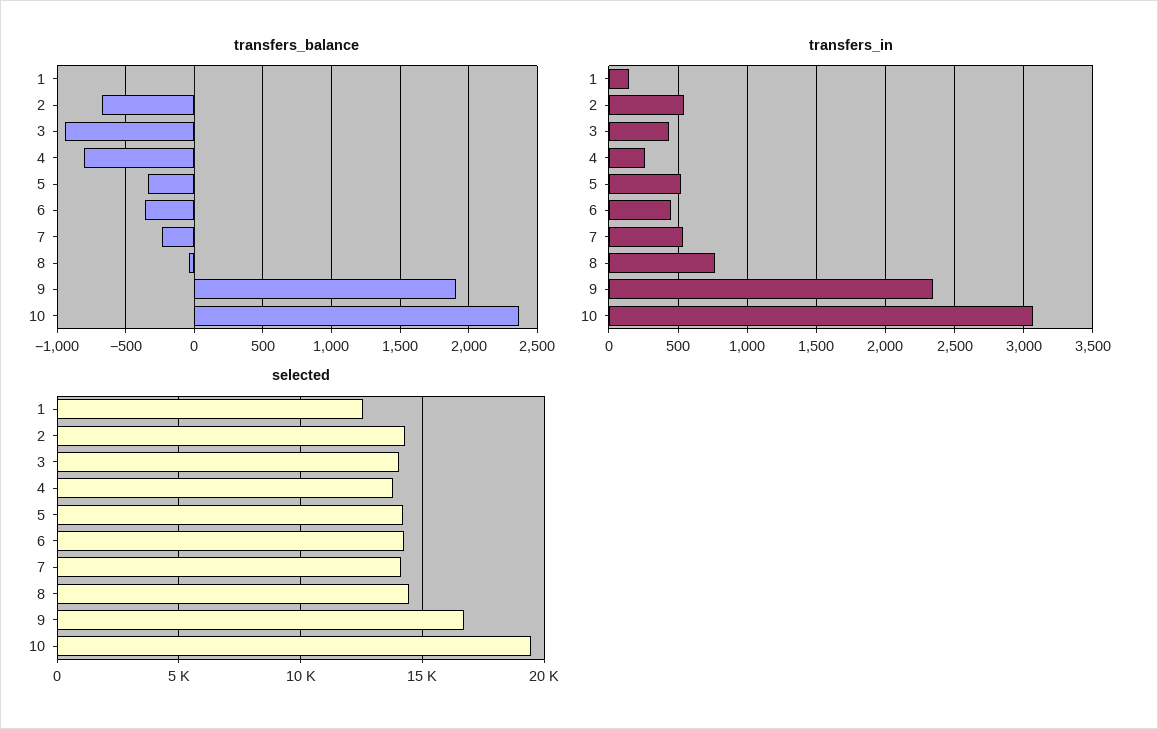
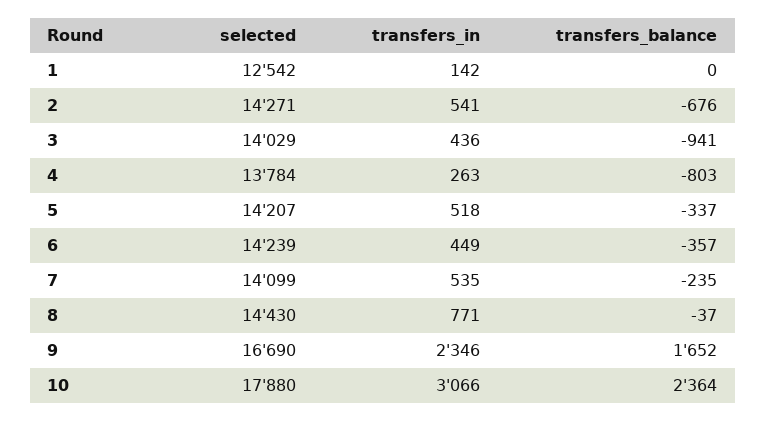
  {
    "transfers_balance": {
      "1": 0,
      "2": -676,
      "3": -941,
      "4": -803,
      "5": -337,
      "6": -357,
      "7": -235,
      "8": -37,
-     "9": 1900,
+     "9": 1652,
      "10": 2364
    },
    "transfers_in": {
      "1": 142,
      "2": 541,
      "3": 436,
      "4": 263,
      "5": 518,
      "6": 449,
      "7": 535,
      "8": 771,
      "9": 2346,
      "10": 3066
    },
    "selected": {
      "1": 12542,
      "2": 14271,
      "3": 14029,
      "4": 13784,
      "5": 14207,
      "6": 14239,
      "7": 14099,
      "8": 14430,
      "9": 16690,
-     "10": 19500
+     "10": 17880
    }
  }

